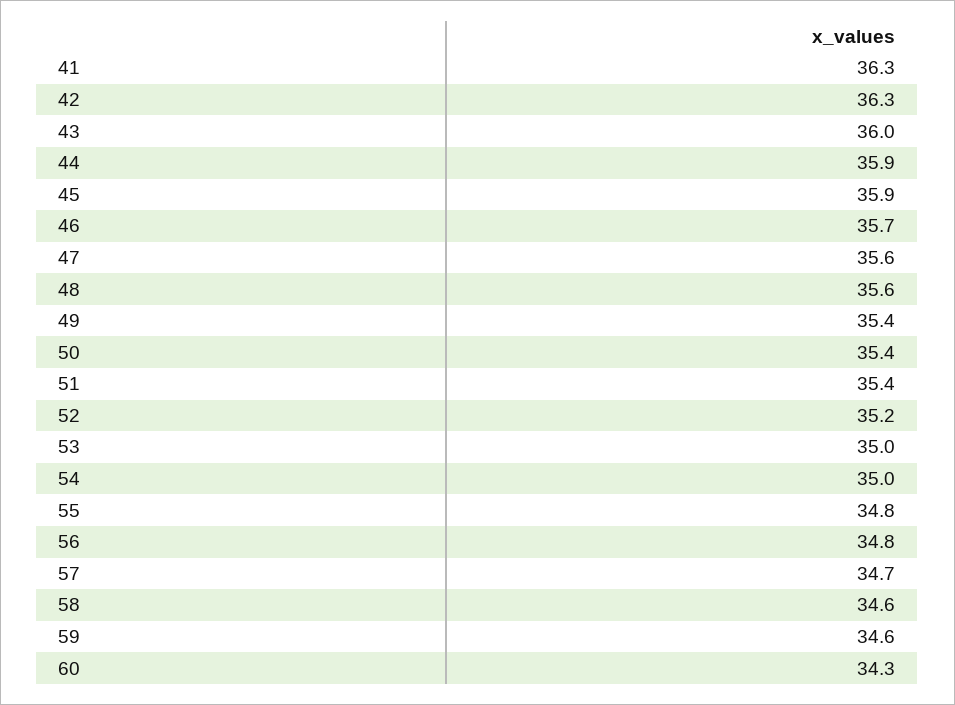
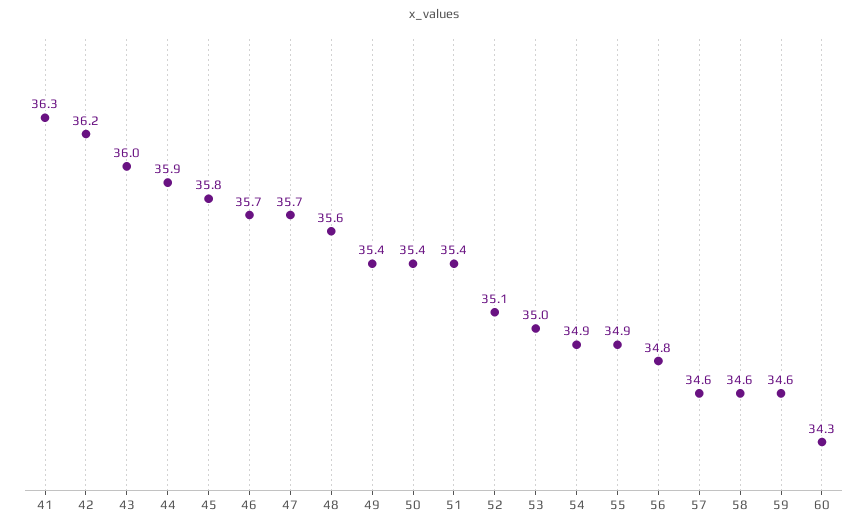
  {
    "41": 36.3,
-   "42": 36.3,
+   "42": 36.2,
    "43": 36,
    "44": 35.9,
-   "45": 35.9,
+   "45": 35.8,
    "46": 35.7,
-   "47": 35.6,
+   "47": 35.7,
    "48": 35.6,
    "49": 35.4,
    "50": 35.4,
    "51": 35.4,
-   "52": 35.2,
+   "52": 35.1,
    "53": 35,
-   "54": 35,
+   "54": 34.9,
-   "55": 34.8,
+   "55": 34.9,
    "56": 34.8,
-   "57": 34.7,
+   "57": 34.6,
    "58": 34.6,
    "59": 34.6,
    "60": 34.3
  }

